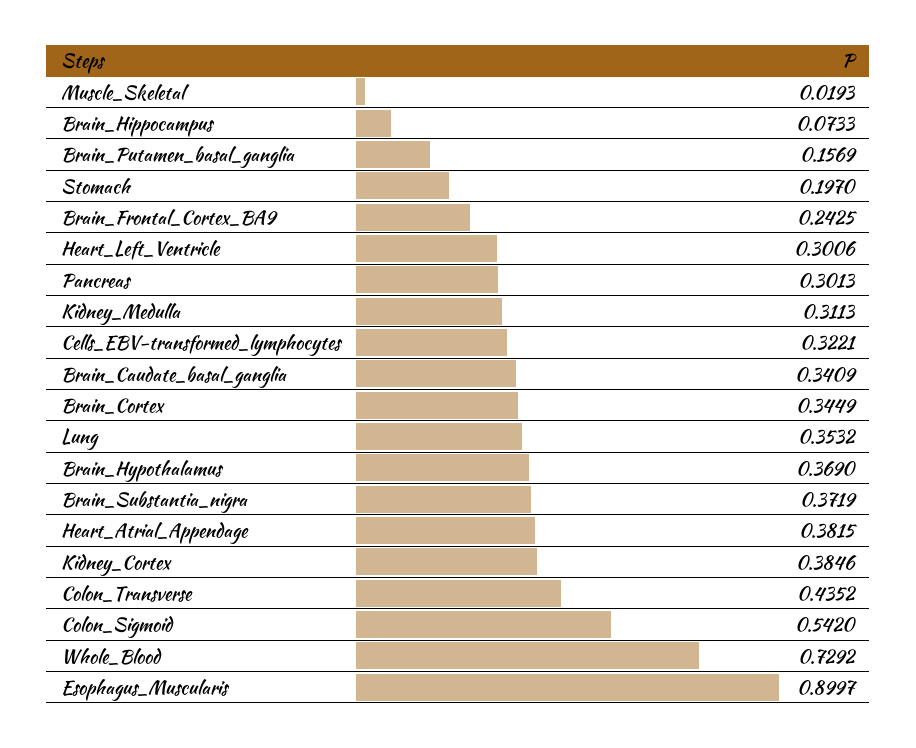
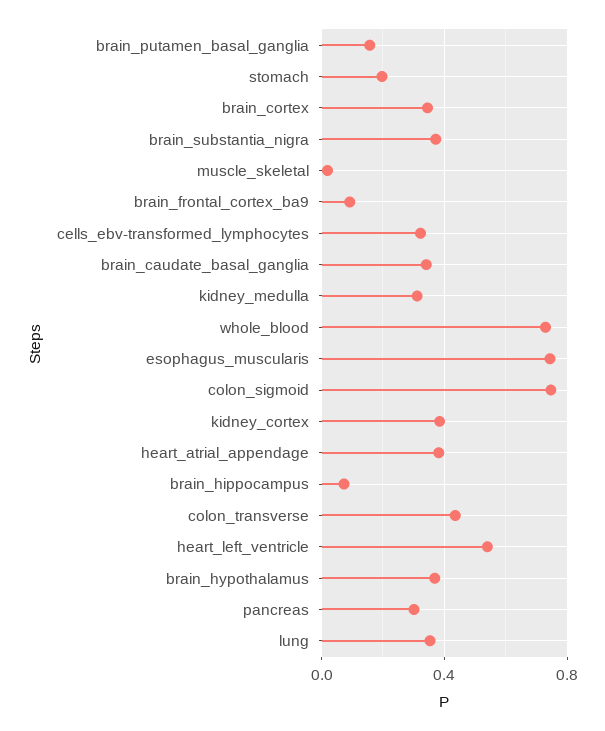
  {
    "Muscle_Skeletal": 0.0193,
    "Brain_Hippocampus": 0.0733,
    "Brain_Putamen_basal_ganglia": 0.1569,
    "Stomach": 0.197,
-   "Brain_Frontal_Cortex_BA9": 0.2425,
+   "Brain_Frontal_Cortex_BA9": 0.1,
-   "Heart_Left_Ventricle": 0.3006,
+   "Heart_Left_Ventricle": 0.55,
    "Pancreas": 0.3013,
    "Kidney_Medulla": 0.3113,
    "Cells_EBV-transformed_lymphocytes": 0.3221,
    "Brain_Caudate_basal_ganglia": 0.3409,
    "Brain_Cortex": 0.3449,
    "Lung": 0.3532,
    "Brain_Hypothalamus": 0.369,
    "Brain_Substantia_nigra": 0.3719,
    "Heart_Atrial_Appendage": 0.3815,
    "Kidney_Cortex": 0.3846,
    "Colon_Transverse": 0.4352,
-   "Colon_Sigmoid": 0.542,
+   "Colon_Sigmoid": 0.75,
    "Whole_Blood": 0.7292,
-   "Esophagus_Muscularis": 0.8997
+   "Esophagus_Muscularis": 0.75
  }

